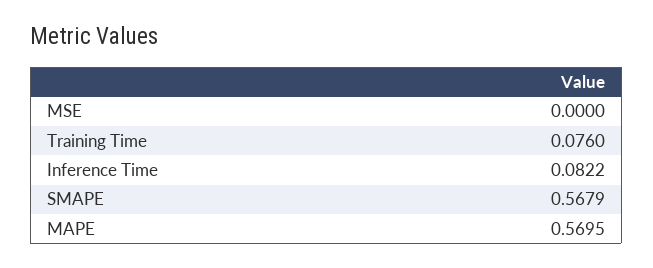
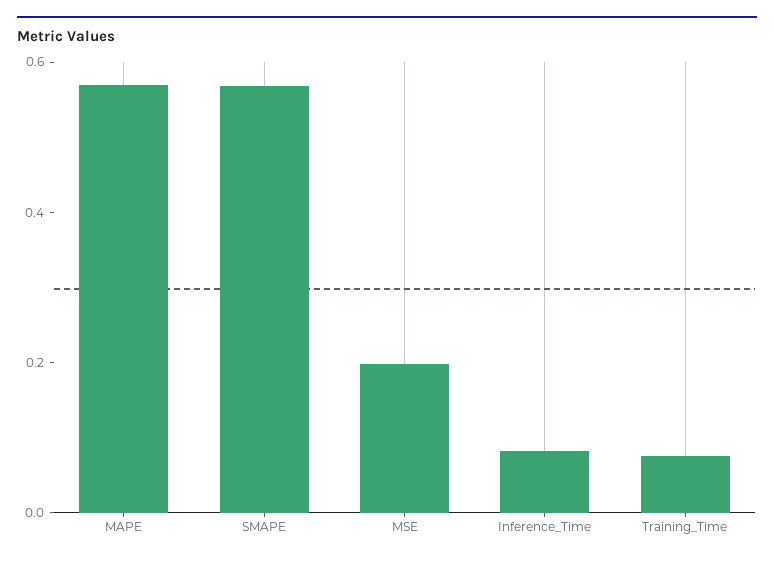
  {
-   "MSE": 0,
+   "MSE": 0.2,
    "Training Time": 0.076,
    "Inference Time": 0.0822,
    "SMAPE": 0.5679,
    "MAPE": 0.5695
  }

